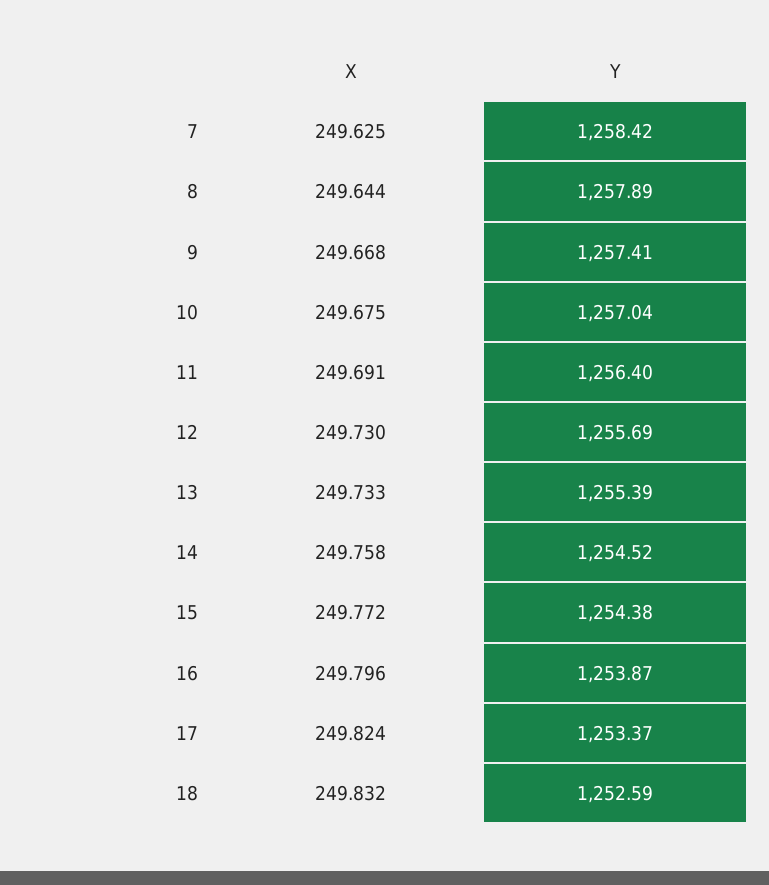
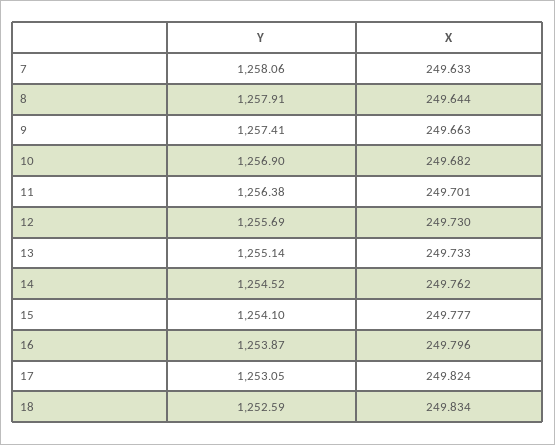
  {
    "X": {
-     "7": 249.625,
+     "7": 249.633,
      "8": 249.644,
-     "9": 249.668,
+     "9": 249.663,
-     "10": 249.675,
+     "10": 249.682,
-     "11": 249.691,
+     "11": 249.701,
      "12": 249.73,
      "13": 249.733,
-     "14": 249.758,
+     "14": 249.762,
-     "15": 249.772,
+     "15": 249.777,
      "16": 249.796,
      "17": 249.824,
-     "18": 249.832
+     "18": 249.834
    },
    "Y": {
-     "7": 1258.42,
+     "7": 1258.06,
-     "8": 1257.89,
+     "8": 1257.91,
      "9": 1257.41,
-     "10": 1257.04,
+     "10": 1256.9,
-     "11": 1256.4,
+     "11": 1256.38,
      "12": 1255.69,
-     "13": 1255.39,
+     "13": 1255.14,
      "14": 1254.52,
-     "15": 1254.38,
+     "15": 1254.1,
      "16": 1253.87,
-     "17": 1253.37,
+     "17": 1253.05,
      "18": 1252.59
    }
  }

